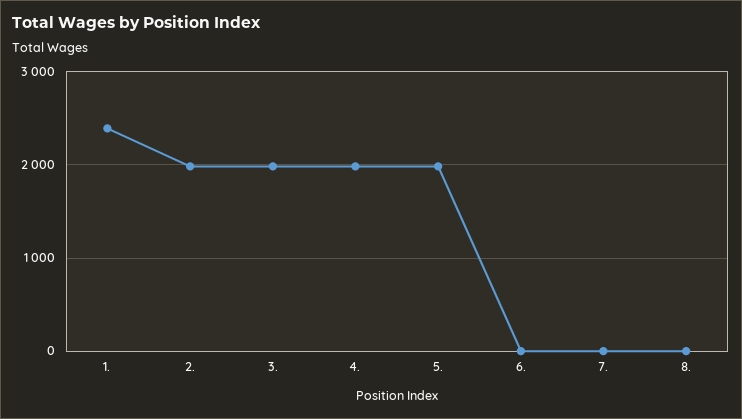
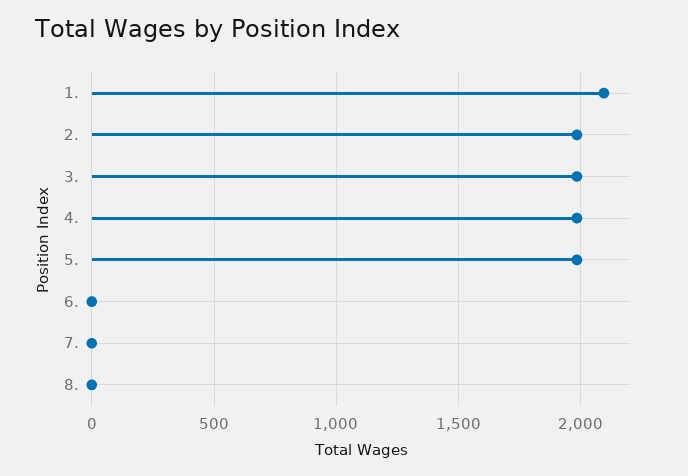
  {
-   "1.": 2400,
+   "1.": 2100,
    "2.": 2000,
    "3.": 2000,
    "4.": 2000,
    "5.": 2000,
    "6.": 0,
    "7.": 0,
    "8.": 0
  }

